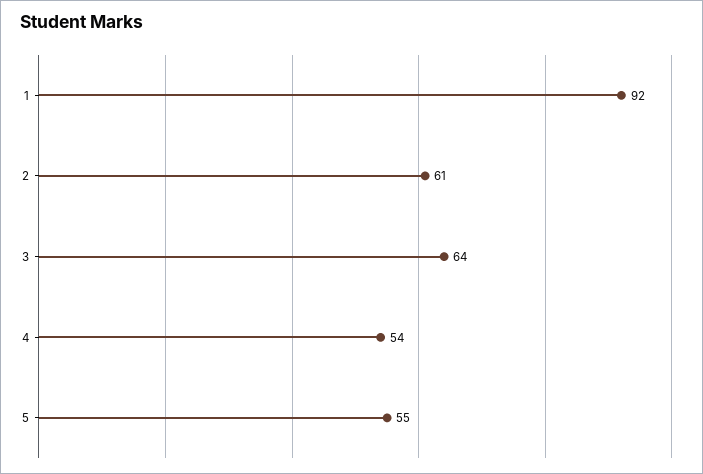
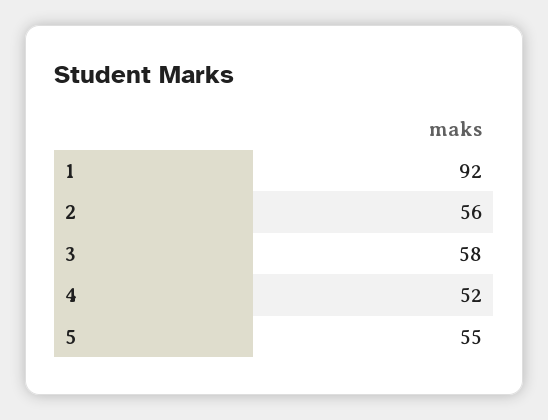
  {
    "1": 92,
-   "2": 61,
+   "2": 56,
-   "3": 64,
+   "3": 58,
-   "4": 54,
+   "4": 52,
    "5": 55
  }

